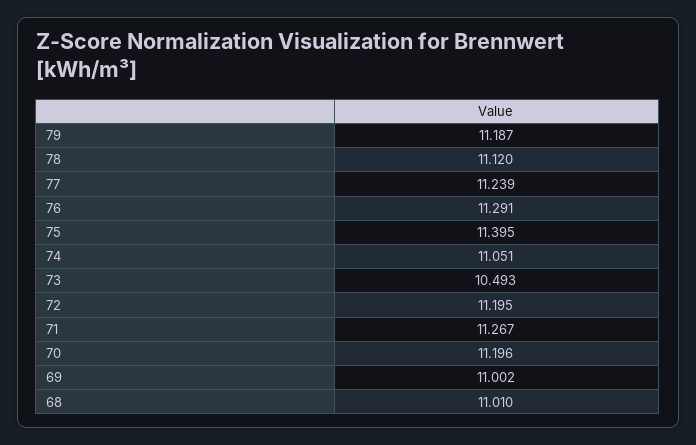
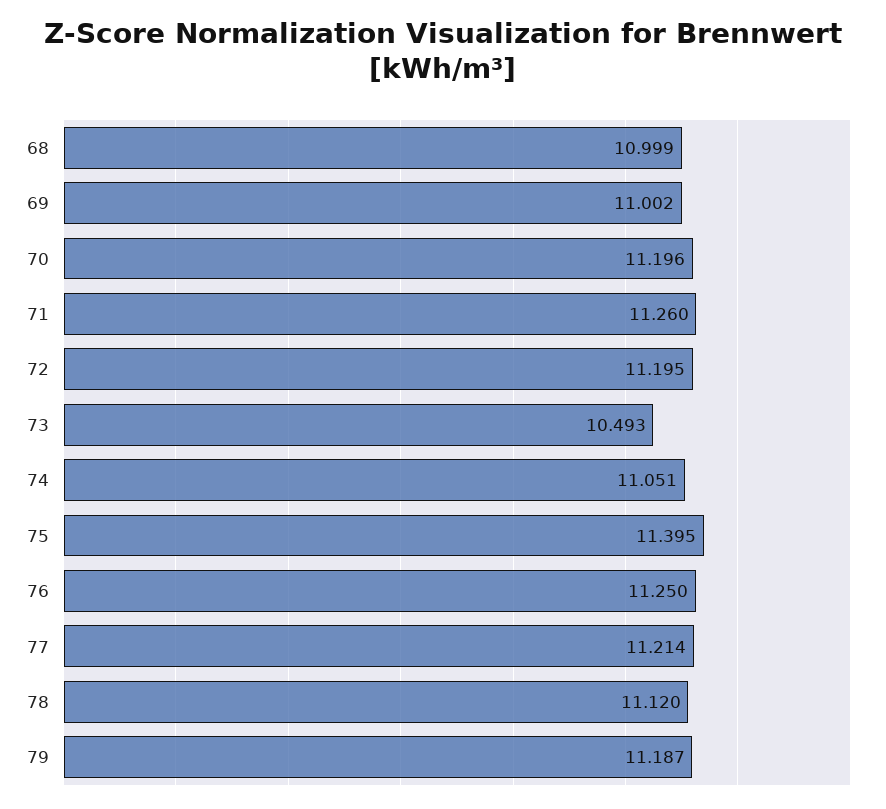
  {
    "79": 11.187,
    "78": 11.12,
-   "77": 11.239,
+   "77": 11.214,
-   "76": 11.291,
+   "76": 11.25,
    "75": 11.395,
    "74": 11.051,
    "73": 10.493,
    "72": 11.195,
-   "71": 11.267,
+   "71": 11.26,
    "70": 11.196,
    "69": 11.002,
-   "68": 11.01
+   "68": 10.999
  }

